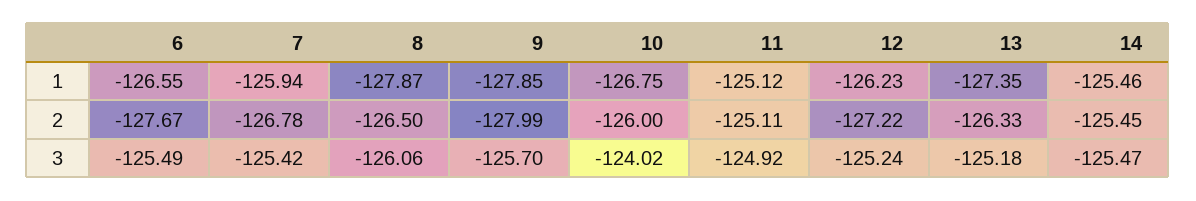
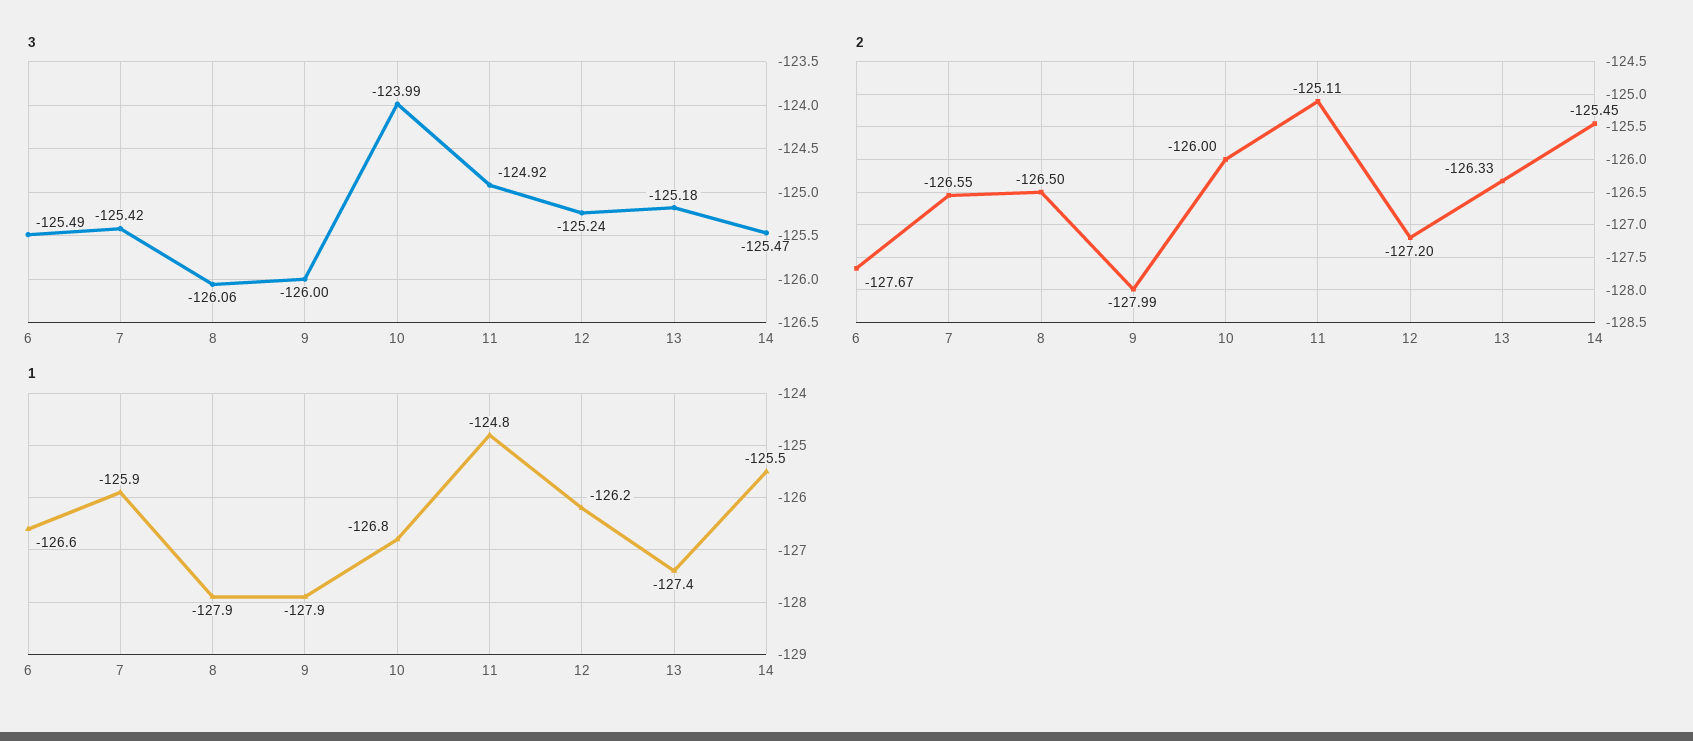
  {
    "1": {
      "6": -126.55,
      "7": -125.94,
      "8": -127.87,
      "9": -127.85,
      "10": -126.75,
-     "11": -125.12,
+     "11": -124.8,
      "12": -126.23,
      "13": -127.35,
      "14": -125.46
    },
    "2": {
      "6": -127.67,
-     "7": -126.78,
+     "7": -126.55,
      "8": -126.5,
      "9": -127.99,
      "10": -126,
      "11": -125.11,
-     "12": -127.22,
+     "12": -127.2,
      "13": -126.33,
      "14": -125.45
    },
    "3": {
      "6": -125.49,
      "7": -125.42,
      "8": -126.06,
-     "9": -125.7,
+     "9": -126,
-     "10": -124.02,
+     "10": -123.99,
      "11": -124.92,
      "12": -125.24,
      "13": -125.18,
      "14": -125.47
    }
  }

